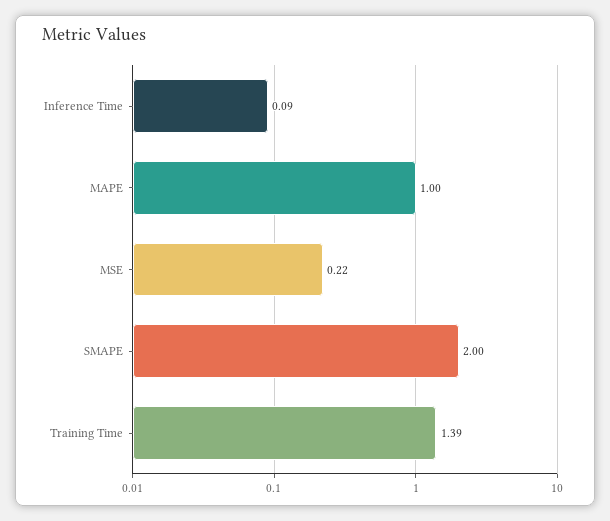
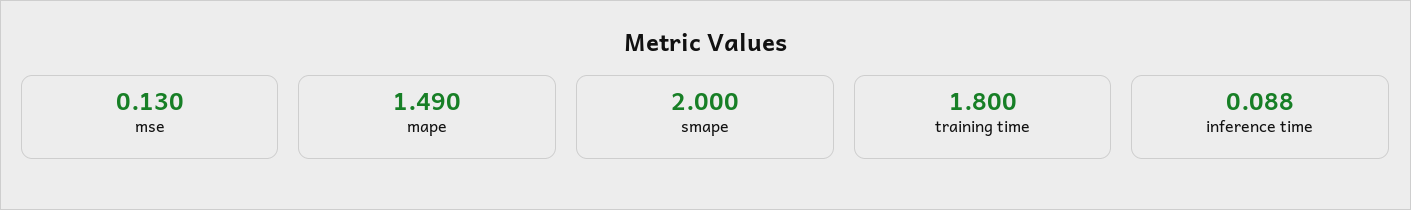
  {
    "Inference Time": 0.088,
-   "MAPE": 1,
+   "MAPE": 1.49,
-   "MSE": 0.22,
+   "MSE": 0.13,
    "SMAPE": 2,
-   "Training Time": 1.39
+   "Training Time": 1.8
  }

